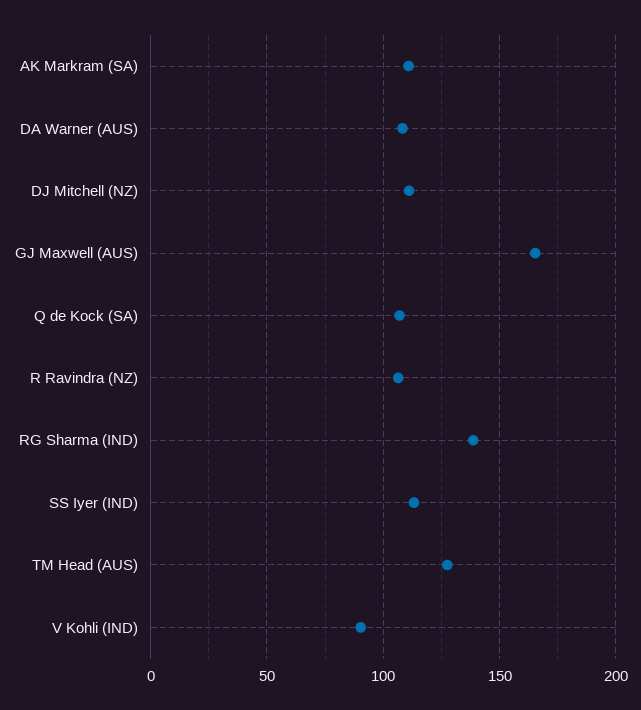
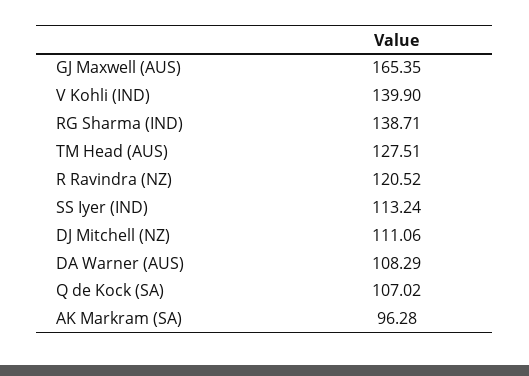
  {
-   "AK Markram (SA)": 110,
+   "AK Markram (SA)": 96.28,
    "DA Warner (AUS)": 108.29,
    "DJ Mitchell (NZ)": 111.06,
    "GJ Maxwell (AUS)": 165.35,
    "Q de Kock (SA)": 107.02,
-   "R Ravindra (NZ)": 105,
+   "R Ravindra (NZ)": 120.52,
    "RG Sharma (IND)": 138.71,
    "SS Iyer (IND)": 113.24,
    "TM Head (AUS)": 127.51,
-   "V Kohli (IND)": 90
+   "V Kohli (IND)": 139.9
  }

